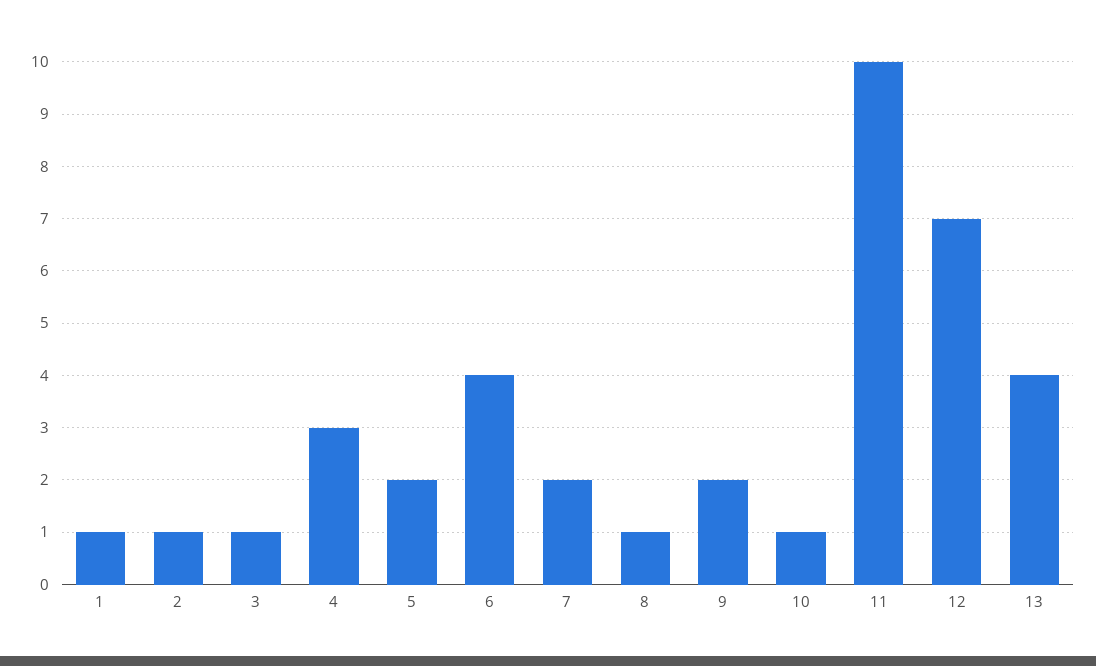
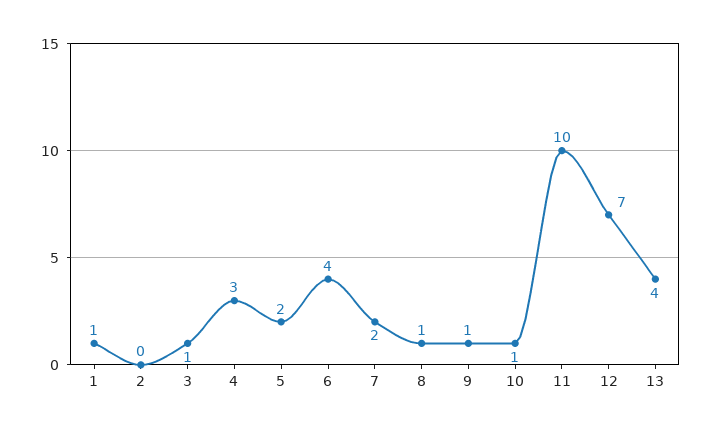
  {
    "1": 1,
-   "2": 1,
+   "2": 0,
    "3": 1,
    "4": 3,
    "5": 2,
    "6": 4,
    "7": 2,
    "8": 1,
-   "9": 2,
+   "9": 1,
    "10": 1,
    "11": 10,
    "12": 7,
    "13": 4
  }

